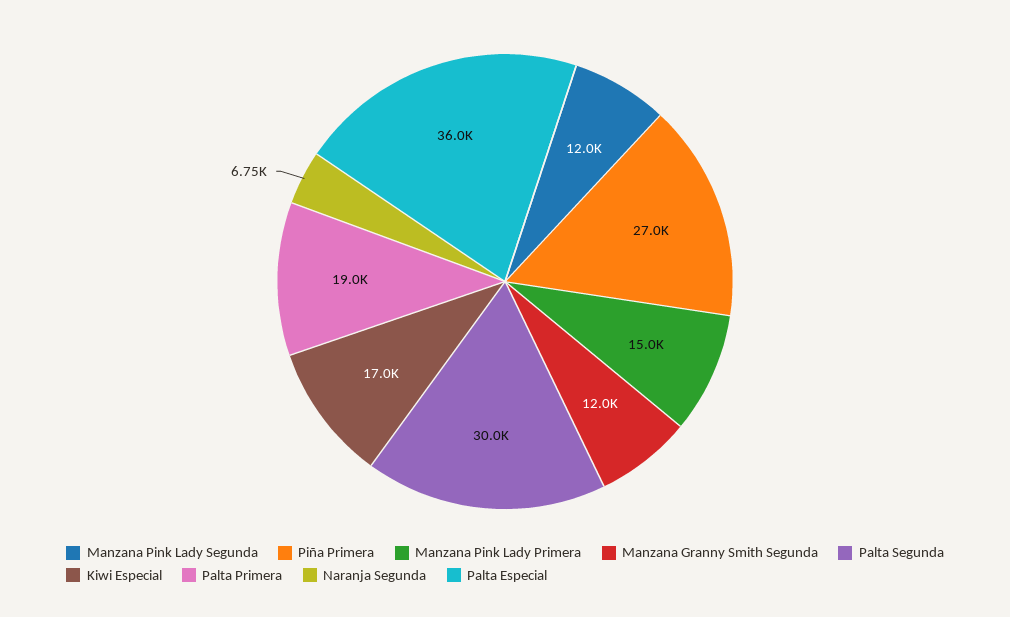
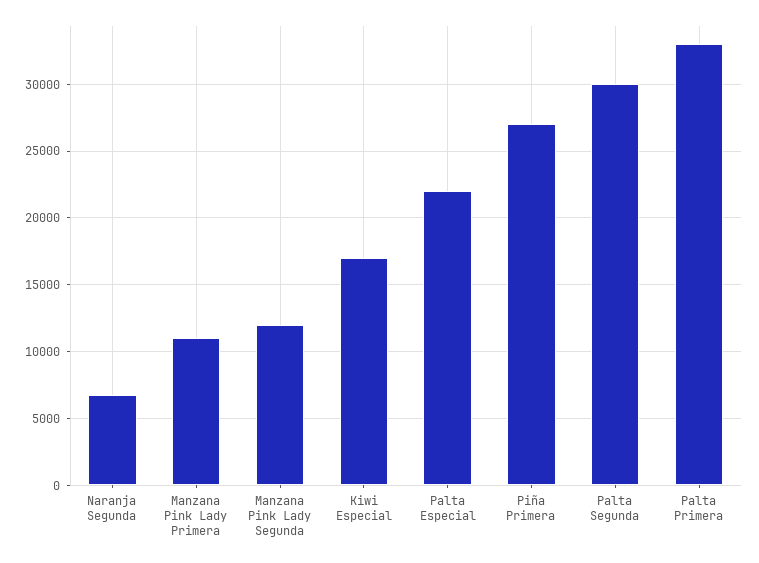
  {
    "Manzana Pink Lady Segunda": 12000,
    "Piña Primera": 27000,
-   "Manzana Pink Lady Primera": 15000,
+   "Manzana Pink Lady Primera": 11000,
-   "Manzana Granny Smith Segunda": 12000,
    "Palta Segunda": 30000,
    "Kiwi Especial": 17000,
-   "Palta Primera": 19000,
+   "Palta Primera": 33000,
    "Naranja Segunda": 6750,
-   "Palta Especial": 36000
+   "Palta Especial": 22000
  }

